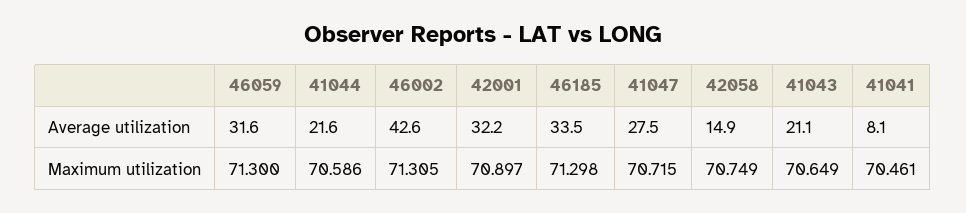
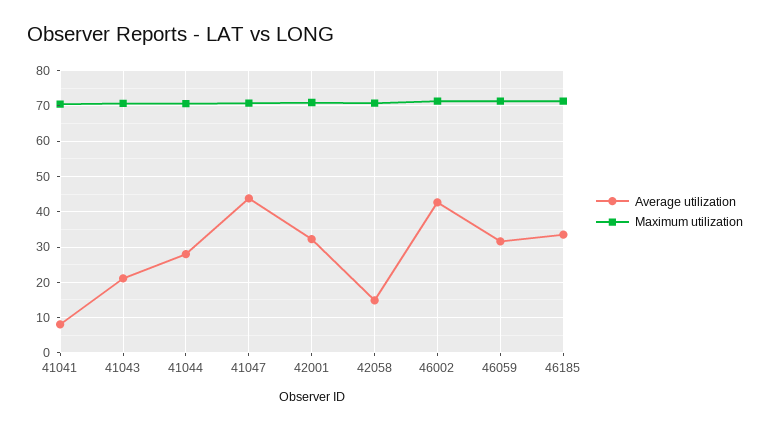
  {
    "Average utilization": {
      "46059": 31.6,
-     "41044": 21.6,
+     "41044": 28,
      "46002": 42.6,
      "42001": 32.2,
      "46185": 33.5,
-     "41047": 27.5,
+     "41047": 44,
      "42058": 14.9,
      "41043": 21.1,
      "41041": 8.1
    },
    "Maximum utilization": {
      "46059": 71.3,
      "41044": 70.586,
      "46002": 71.305,
      "42001": 70.897,
      "46185": 71.298,
      "41047": 70.715,
      "42058": 70.749,
      "41043": 70.649,
      "41041": 70.461
    }
  }

